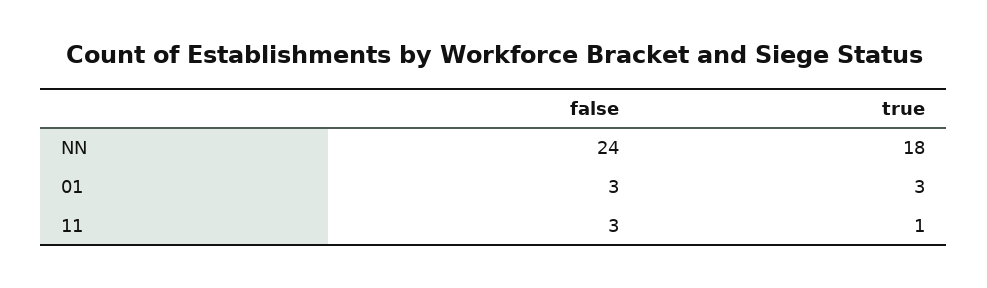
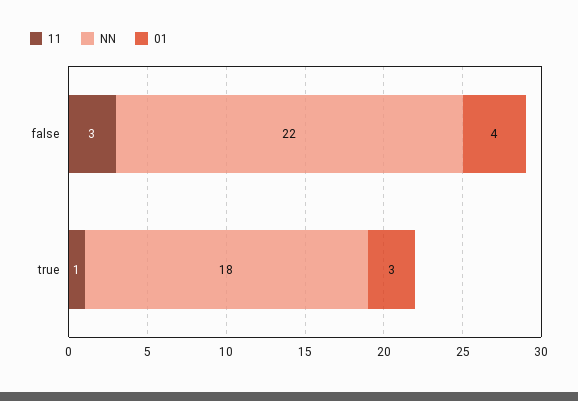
  {
    "NN": {
-     "false": 24,
+     "false": 22,
      "true": 18
    },
    "01": {
-     "false": 3,
+     "false": 4,
      "true": 3
    },
    "11": {
      "false": 3,
      "true": 1
    }
  }

